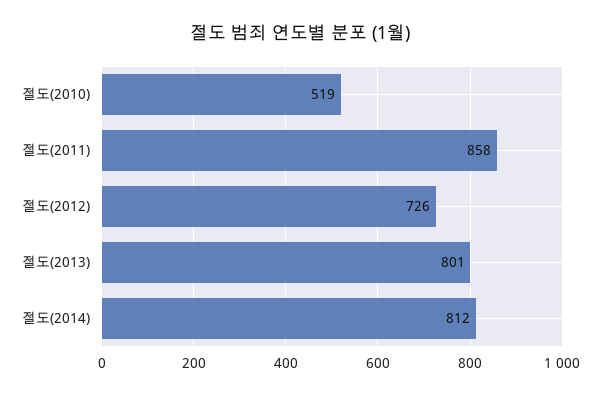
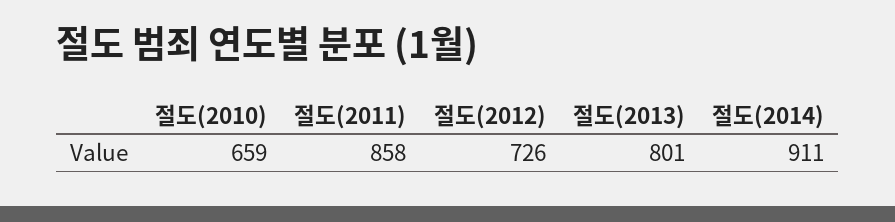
  {
-   "절도(2010)": 519,
+   "절도(2010)": 659,
    "절도(2011)": 858,
    "절도(2012)": 726,
    "절도(2013)": 801,
-   "절도(2014)": 812
+   "절도(2014)": 911
  }

